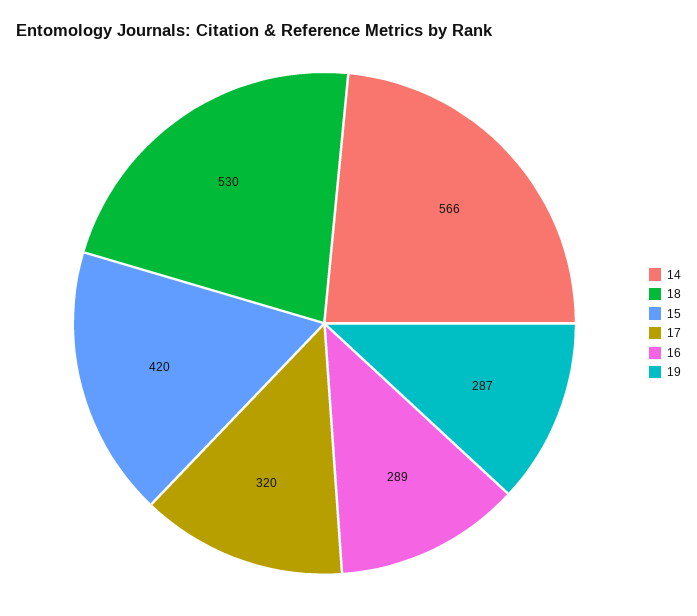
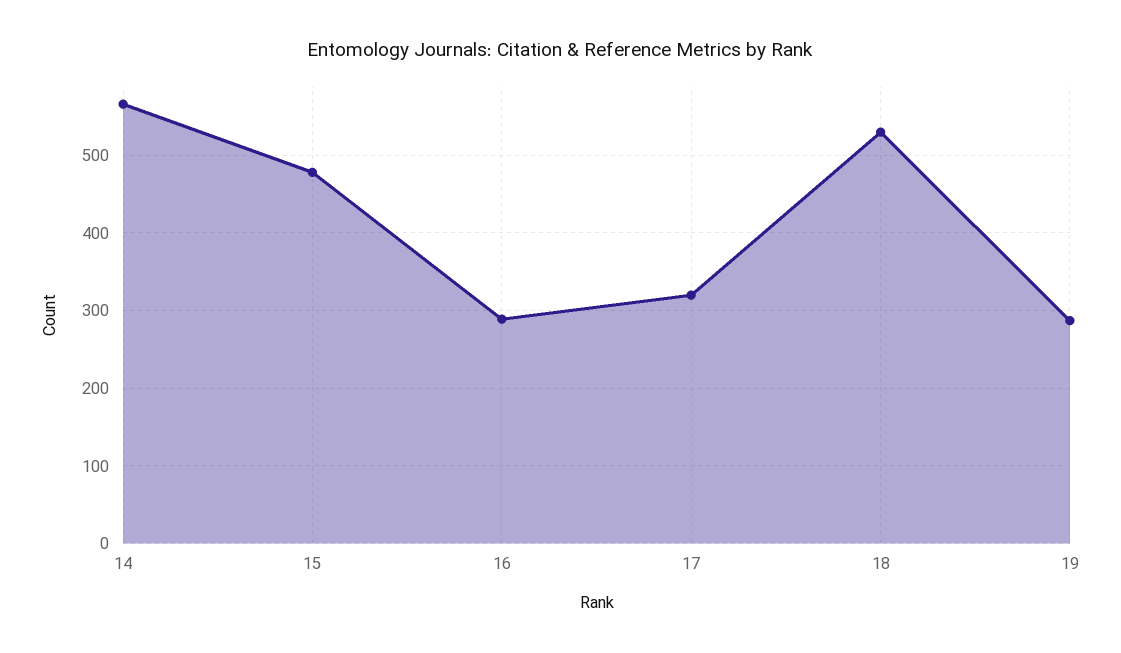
  {
    "14": 566,
    "18": 530,
-   "15": 420,
+   "15": 480,
    "17": 320,
    "16": 289,
    "19": 287
  }

